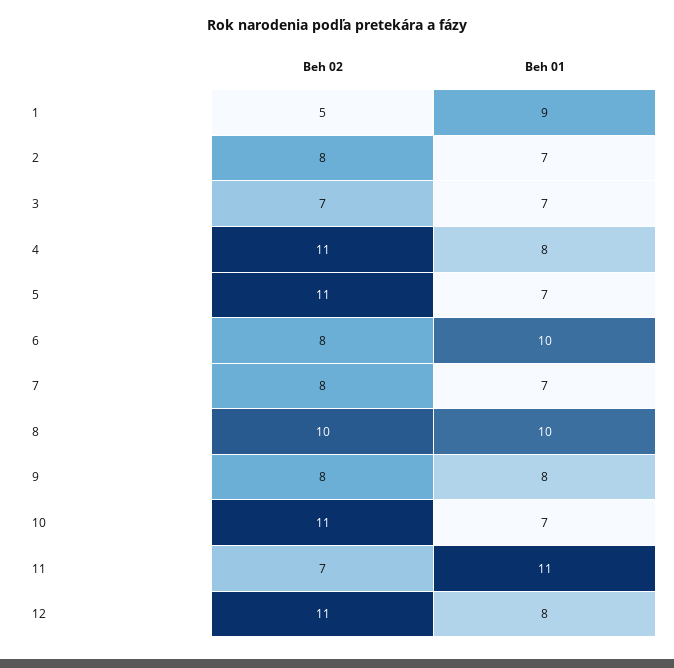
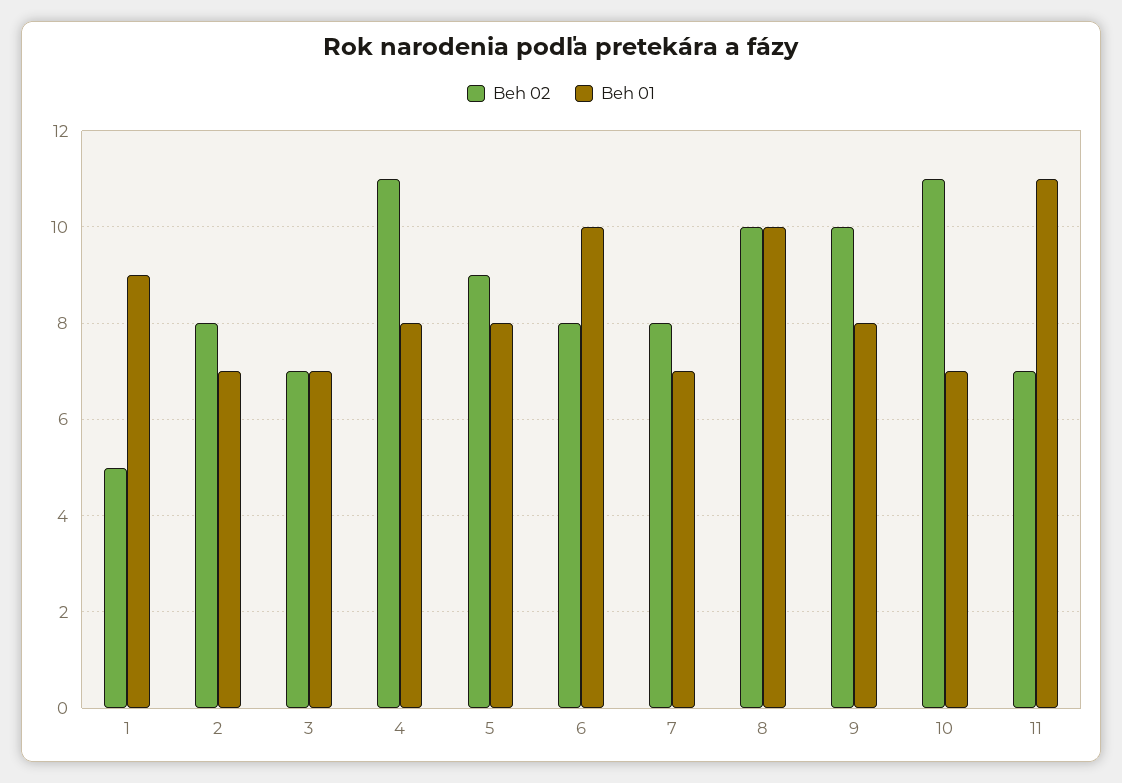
  {
    "Beh 02": {
      "1": 5,
      "2": 8,
      "3": 7,
      "4": 11,
-     "5": 11,
+     "5": 9,
      "6": 8,
      "7": 8,
      "8": 10,
-     "9": 8,
+     "9": 10,
      "10": 11,
-     "11": 7,
+     "11": 7
-     "12": 11
    },
    "Beh 01": {
      "1": 9,
      "2": 7,
      "3": 7,
      "4": 8,
-     "5": 7,
+     "5": 8,
      "6": 10,
      "7": 7,
      "8": 10,
      "9": 8,
      "10": 7,
-     "11": 11,
+     "11": 11
-     "12": 8
    }
  }

